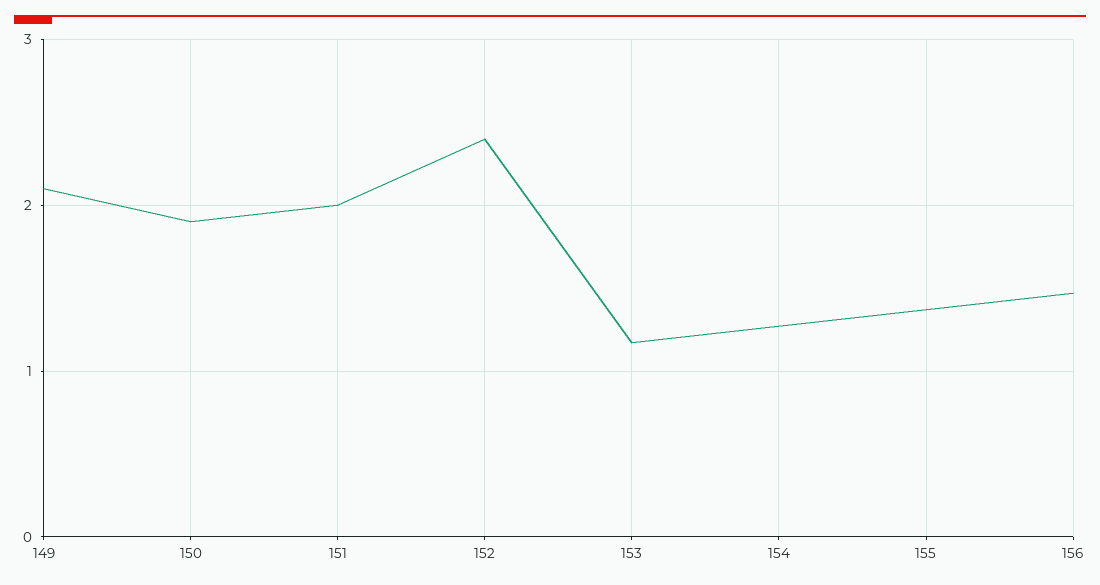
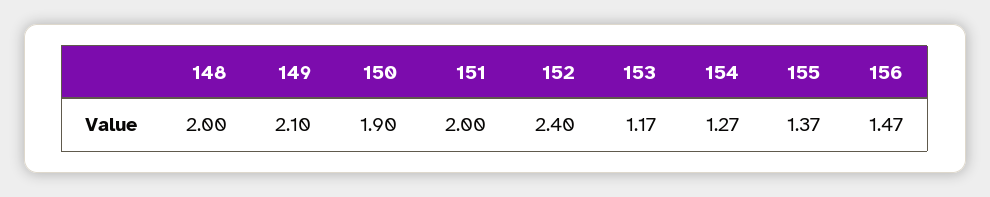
  {
    "149": 2.1,
    "150": 1.9,
    "151": 2,
    "152": 2.4,
    "153": 1.17,
    "154": 1.27,
    "155": 1.37,
-   "156": 1.47
+   "156": 1.47,
+   "148": 2
  }

